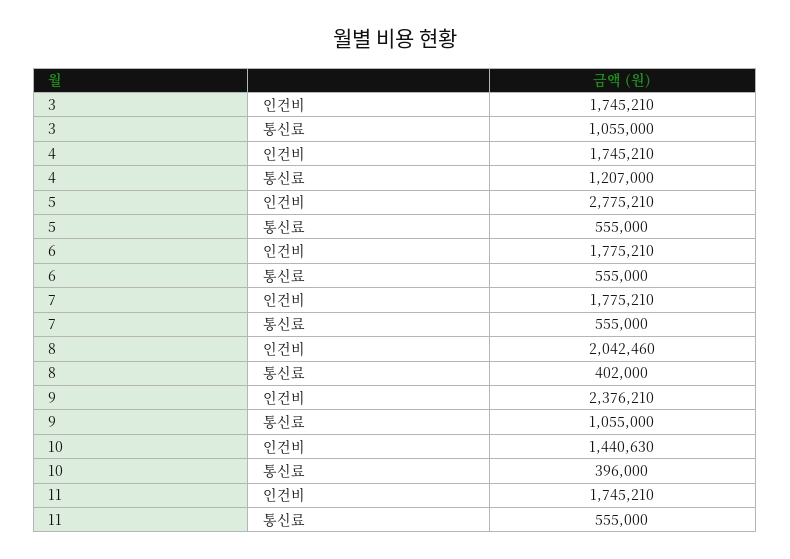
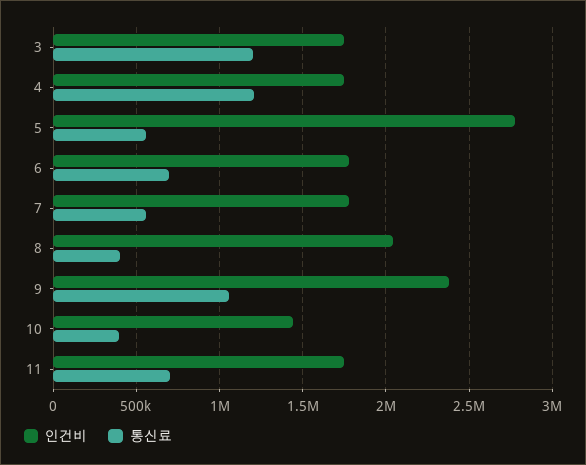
  {
    "인건비": {
      "3": 1745210,
      "4": 1745210,
      "5": 2775210,
      "6": 1775210,
      "7": 1775210,
      "8": 2042460,
      "9": 2376210,
      "10": 1440630,
      "11": 1745210
    },
    "통신료": {
-     "3": 1055000,
+     "3": 1200000,
      "4": 1207000,
      "5": 555000,
-     "6": 555000,
+     "6": 700000,
      "7": 555000,
      "8": 402000,
      "9": 1055000,
      "10": 396000,
-     "11": 555000
+     "11": 700000
    }
  }

